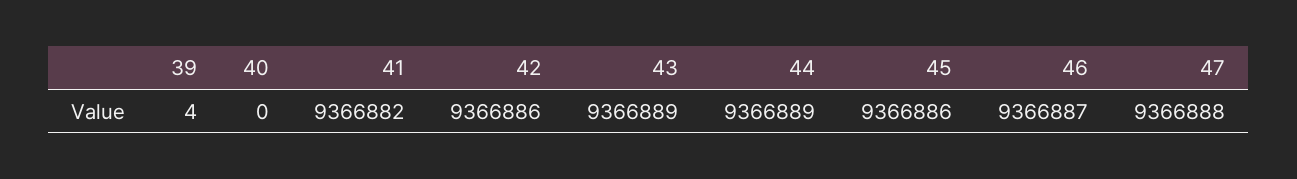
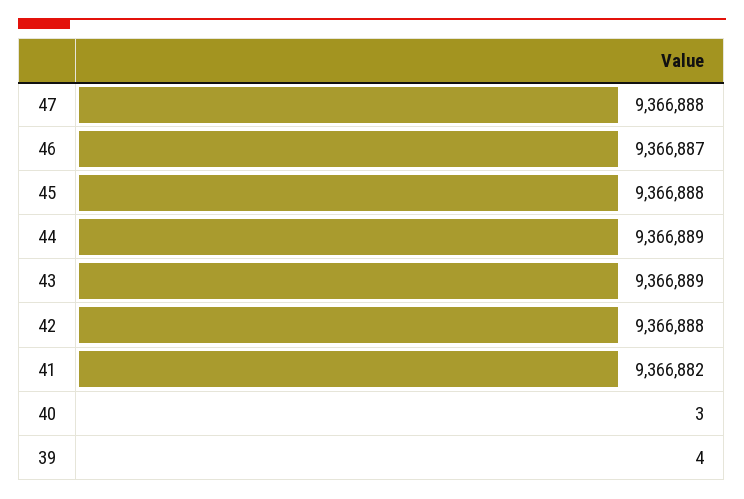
  {
    "39": 4,
-   "40": 0,
+   "40": 3,
    "41": 9366882,
-   "42": 9366886,
+   "42": 9366888,
    "43": 9366889,
    "44": 9366889,
-   "45": 9366886,
+   "45": 9366888,
    "46": 9366887,
    "47": 9366888
  }

